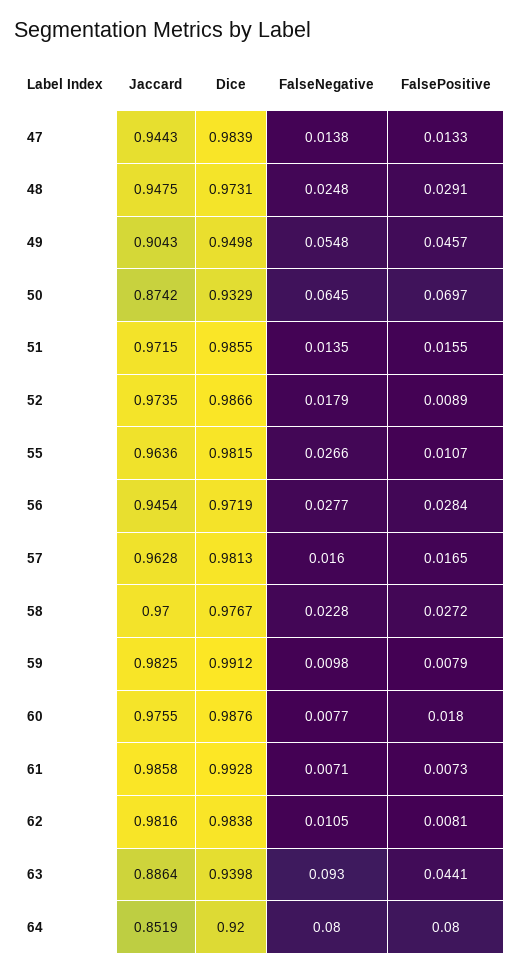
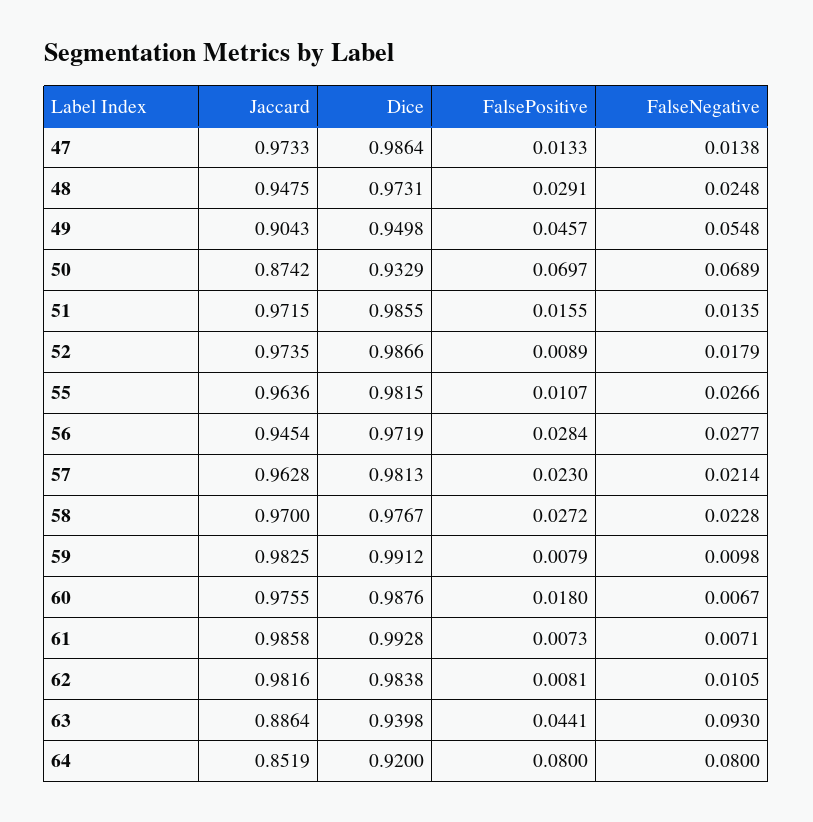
  {
    "Jaccard": {
-     "47": 0.9443,
+     "47": 0.9733,
      "48": 0.9475,
      "49": 0.9043,
      "50": 0.8742,
      "51": 0.9715,
      "52": 0.9735,
      "55": 0.9636,
      "56": 0.9454,
      "57": 0.9628,
      "58": 0.97,
      "59": 0.9825,
      "60": 0.9755,
      "61": 0.9858,
      "62": 0.9816,
      "63": 0.8864,
      "64": 0.8519
    },
    "Dice": {
-     "47": 0.9839,
+     "47": 0.9864,
      "48": 0.9731,
      "49": 0.9498,
      "50": 0.9329,
      "51": 0.9855,
      "52": 0.9866,
      "55": 0.9815,
      "56": 0.9719,
      "57": 0.9813,
      "58": 0.9767,
      "59": 0.9912,
      "60": 0.9876,
      "61": 0.9928,
      "62": 0.9838,
      "63": 0.9398,
      "64": 0.92
    },
    "FalseNegative": {
      "47": 0.0138,
      "48": 0.0248,
      "49": 0.0548,
-     "50": 0.0645,
+     "50": 0.0689,
      "51": 0.0135,
      "52": 0.0179,
      "55": 0.0266,
      "56": 0.0277,
-     "57": 0.016,
+     "57": 0.0214,
      "58": 0.0228,
      "59": 0.0098,
-     "60": 0.0077,
+     "60": 0.0067,
      "61": 0.0071,
      "62": 0.0105,
      "63": 0.093,
      "64": 0.08
    },
    "FalsePositive": {
      "47": 0.0133,
      "48": 0.0291,
      "49": 0.0457,
      "50": 0.0697,
      "51": 0.0155,
      "52": 0.0089,
      "55": 0.0107,
      "56": 0.0284,
-     "57": 0.0165,
+     "57": 0.023,
      "58": 0.0272,
      "59": 0.0079,
      "60": 0.018,
      "61": 0.0073,
      "62": 0.0081,
      "63": 0.0441,
      "64": 0.08
    }
  }

